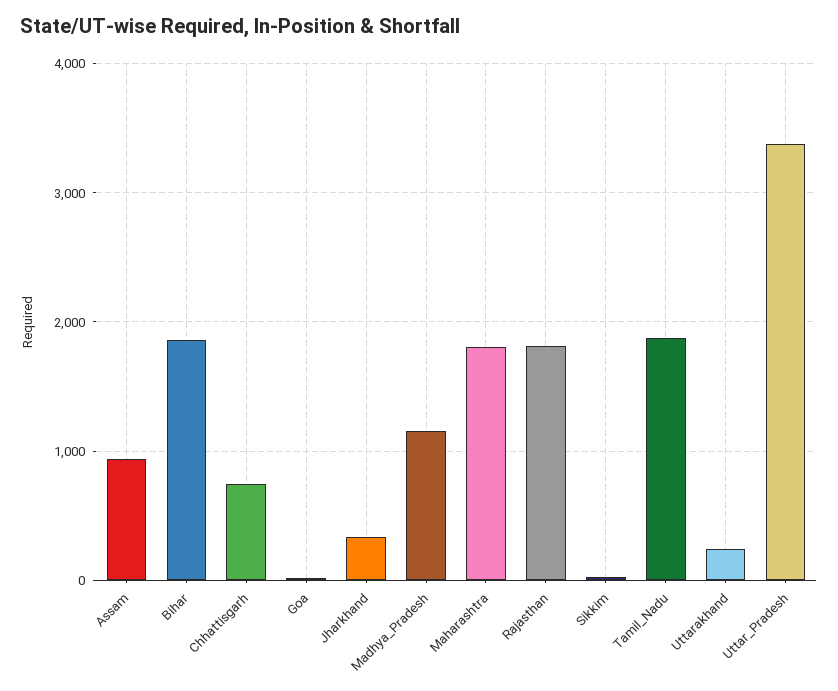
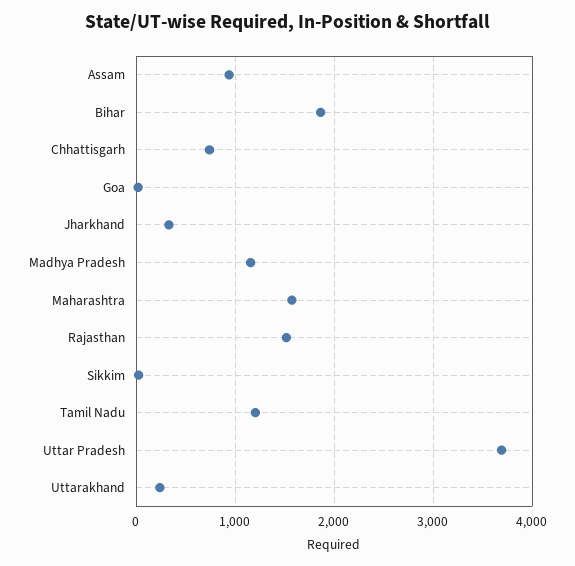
  {
    "Assam": 900,
    "Bihar": 1900,
    "Chhattisgarh": 700,
    "Goa": 0,
    "Jharkhand": 300,
    "Madhya_Pradesh": 1200,
-   "Maharashtra": 1800,
+   "Maharashtra": 1600,
-   "Rajasthan": 1800,
+   "Rajasthan": 1500,
    "Sikkim": 0,
-   "Tamil_Nadu": 1900,
+   "Tamil_Nadu": 1200,
    "Uttarakhand": 200,
-   "Uttar_Pradesh": 3400
+   "Uttar_Pradesh": 3700
  }

